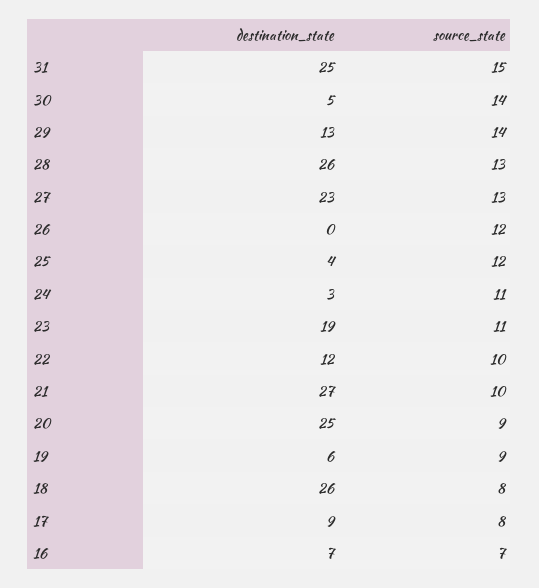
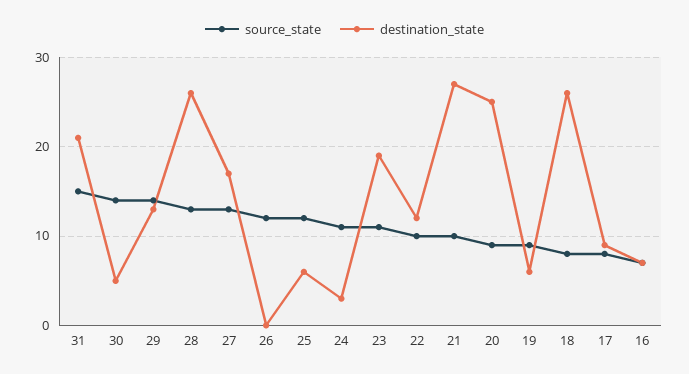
  {
    "destination_state": {
-     "31": 25,
+     "31": 21,
      "30": 5,
      "29": 13,
      "28": 26,
-     "27": 23,
+     "27": 17,
      "26": 0,
-     "25": 4,
+     "25": 6,
      "24": 3,
      "23": 19,
      "22": 12,
      "21": 27,
      "20": 25,
      "19": 6,
      "18": 26,
      "17": 9,
      "16": 7
    },
    "source_state": {
      "31": 15,
      "30": 14,
      "29": 14,
      "28": 13,
      "27": 13,
      "26": 12,
      "25": 12,
      "24": 11,
      "23": 11,
      "22": 10,
      "21": 10,
      "20": 9,
      "19": 9,
      "18": 8,
      "17": 8,
      "16": 7
    }
  }

